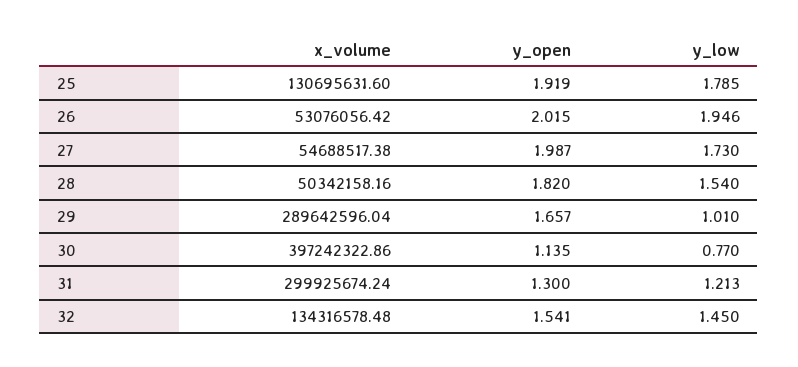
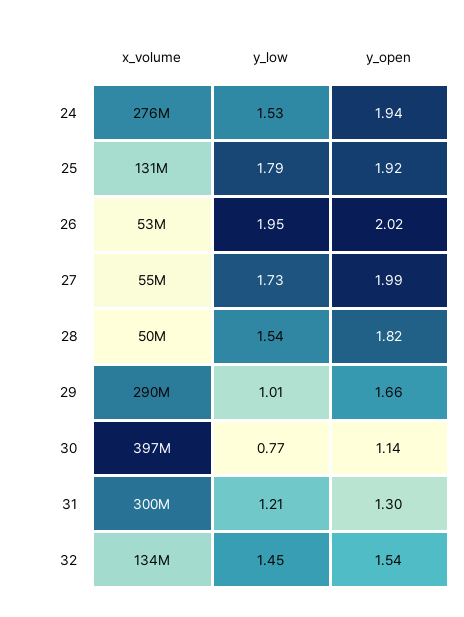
  {
    "x_volume": {
      "25": 130695631.6,
      "26": 53076056.42,
      "27": 54688517.38,
      "28": 50342158.16,
      "29": 289642596.04,
      "30": 397242322.86,
      "31": 299925674.24,
-     "32": 134316578.48
+     "32": 134316578.48,
+     "24": 276000000
    },
    "y_open": {
      "25": 1.919,
      "26": 2.015,
      "27": 1.987,
      "28": 1.82,
      "29": 1.657,
      "30": 1.135,
      "31": 1.3,
-     "32": 1.541
+     "32": 1.541,
+     "24": 1.94
    },
    "y_low": {
      "25": 1.785,
      "26": 1.946,
      "27": 1.73,
      "28": 1.54,
      "29": 1.01,
      "30": 0.77,
      "31": 1.213,
-     "32": 1.45
+     "32": 1.45,
+     "24": 1.53
    }
  }

